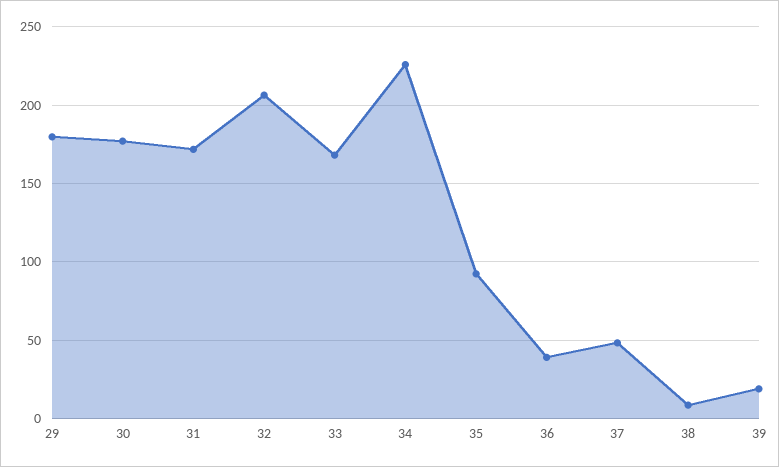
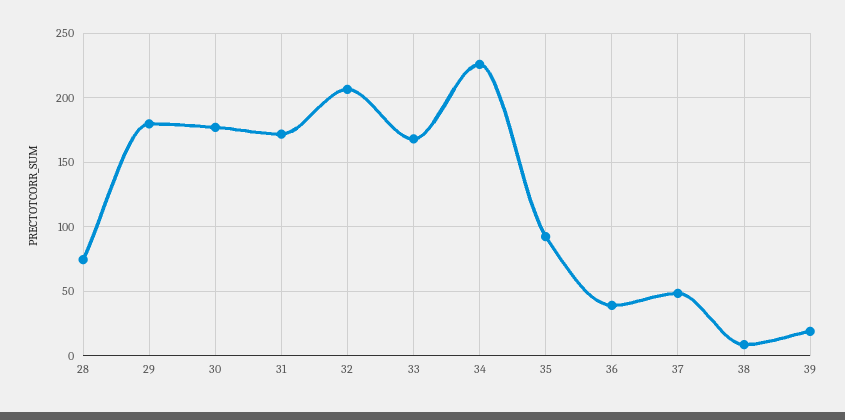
  {
    "29": 180,
    "30": 175,
    "31": 170,
    "32": 205,
    "33": 170,
    "34": 225,
    "35": 90,
    "36": 40,
    "37": 50,
    "38": 10,
-   "39": 20
+   "39": 20,
+   "28": 75
  }

